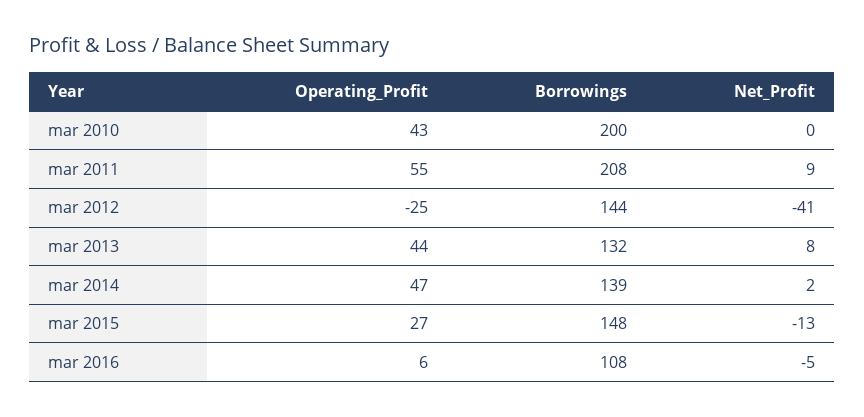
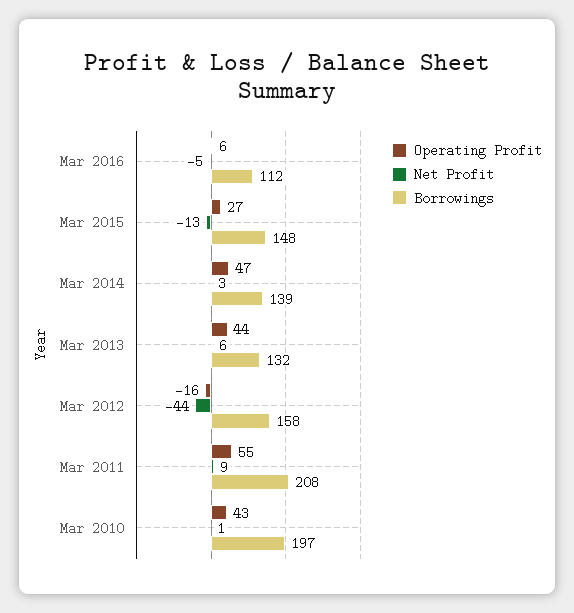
  {
    "Operating_Profit": {
      "mar 2010": 43,
      "mar 2011": 55,
-     "mar 2012": -25,
+     "mar 2012": -16,
      "mar 2013": 44,
      "mar 2014": 47,
      "mar 2015": 27,
      "mar 2016": 6
    },
    "Borrowings": {
-     "mar 2010": 200,
+     "mar 2010": 197,
      "mar 2011": 208,
-     "mar 2012": 144,
+     "mar 2012": 158,
      "mar 2013": 132,
      "mar 2014": 139,
      "mar 2015": 148,
-     "mar 2016": 108
+     "mar 2016": 112
    },
    "Net_Profit": {
-     "mar 2010": 0,
+     "mar 2010": 1,
      "mar 2011": 9,
-     "mar 2012": -41,
+     "mar 2012": -44,
-     "mar 2013": 8,
+     "mar 2013": 6,
-     "mar 2014": 2,
+     "mar 2014": 3,
      "mar 2015": -13,
      "mar 2016": -5
    }
  }

